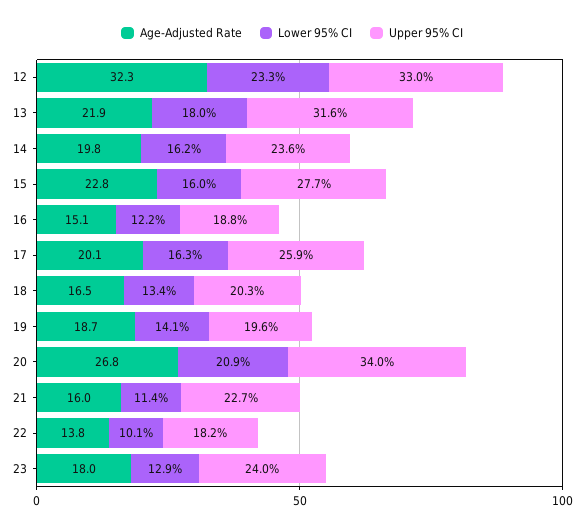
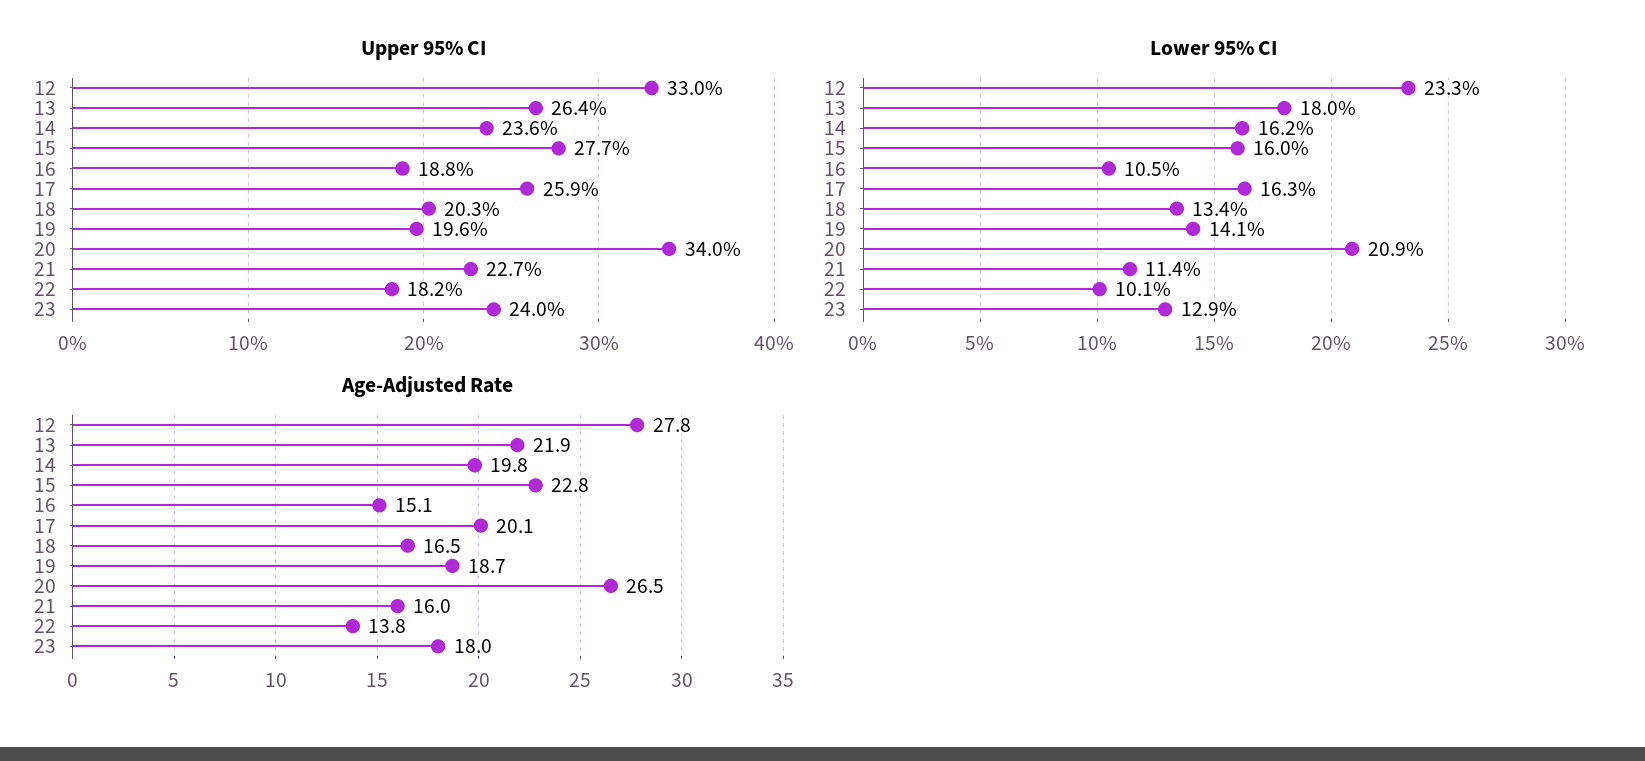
  {
    "Age-Adjusted Rate": {
-     "12": 32.3,
+     "12": 27.8,
      "13": 21.9,
      "14": 19.8,
      "15": 22.8,
      "16": 15.1,
      "17": 20.1,
      "18": 16.5,
      "19": 18.7,
-     "20": 26.8,
+     "20": 26.5,
      "21": 16,
      "22": 13.8,
      "23": 18
    },
    "Lower 95% CI": {
      "12": 23.3,
      "13": 18,
      "14": 16.2,
      "15": 16,
-     "16": 12.2,
+     "16": 10.5,
      "17": 16.3,
      "18": 13.4,
      "19": 14.1,
      "20": 20.9,
      "21": 11.4,
      "22": 10.1,
      "23": 12.9
    },
    "Upper 95% CI": {
      "12": 33,
-     "13": 31.6,
+     "13": 26.4,
      "14": 23.6,
      "15": 27.7,
      "16": 18.8,
      "17": 25.9,
      "18": 20.3,
      "19": 19.6,
      "20": 34,
      "21": 22.7,
      "22": 18.2,
      "23": 24
    }
  }

